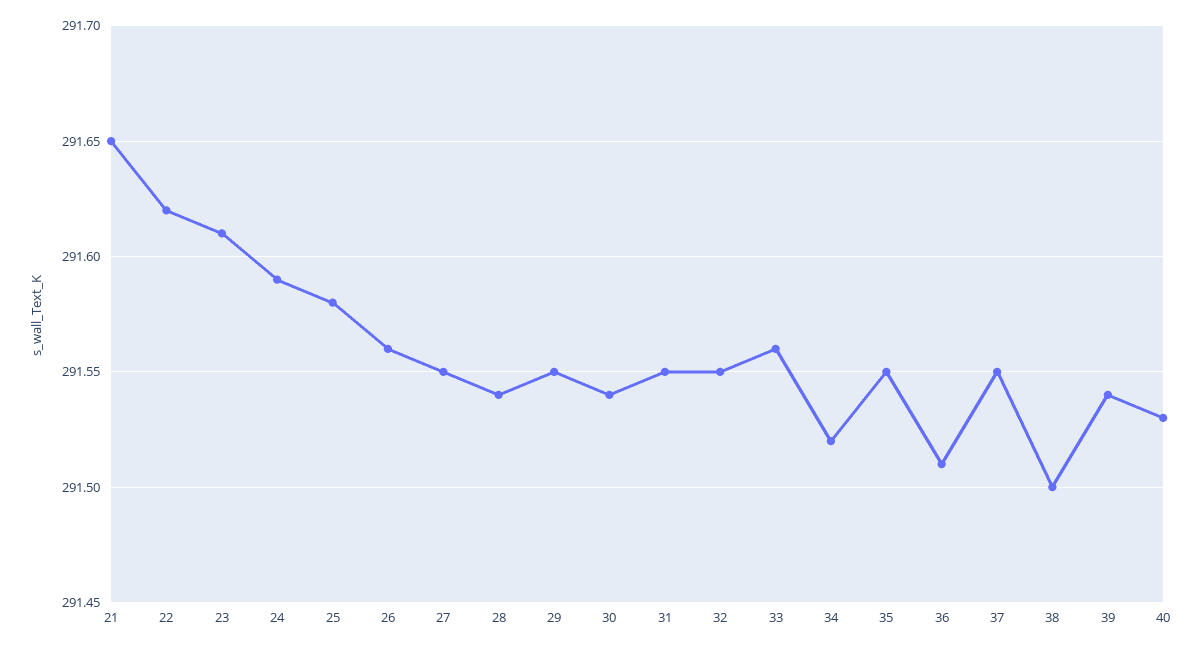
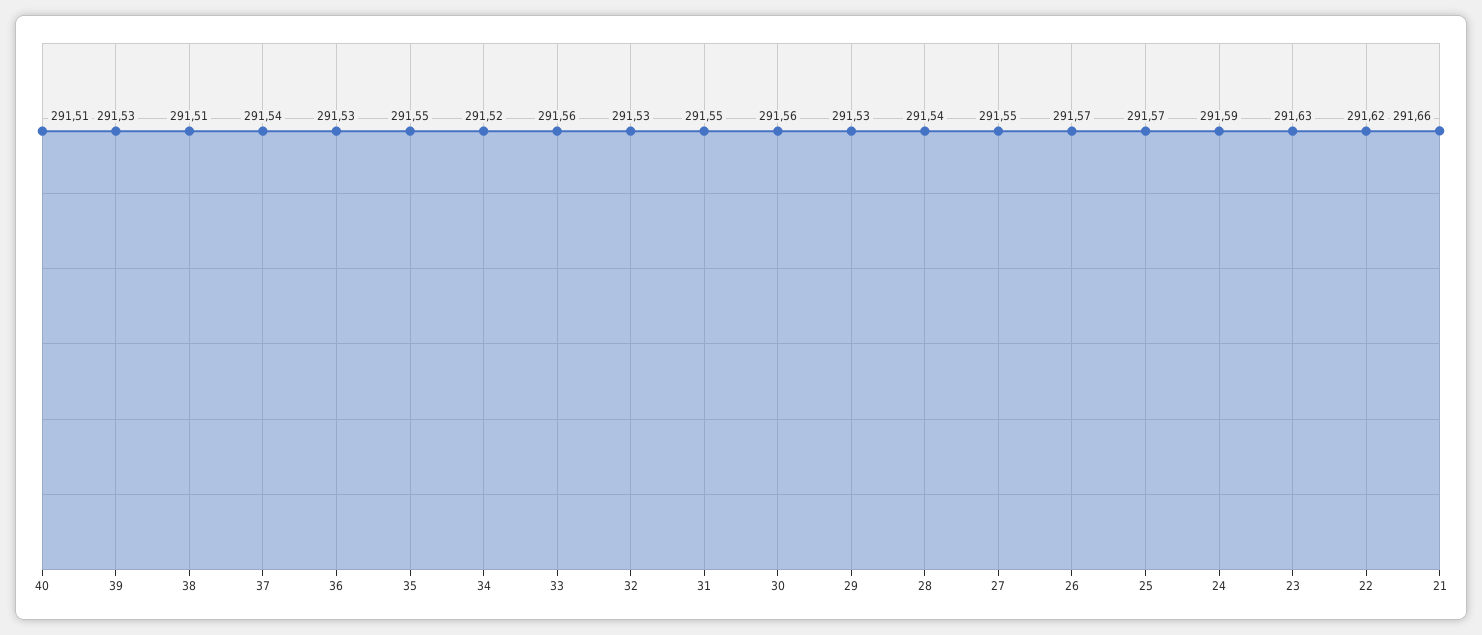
  {
-   "21": 291.65,
+   "21": 291.66,
    "22": 291.62,
-   "23": 291.61,
+   "23": 291.63,
    "24": 291.59,
-   "25": 291.58,
+   "25": 291.57,
-   "26": 291.56,
+   "26": 291.57,
    "27": 291.55,
    "28": 291.54,
-   "29": 291.55,
+   "29": 291.53,
-   "30": 291.54,
+   "30": 291.56,
    "31": 291.55,
-   "32": 291.55,
+   "32": 291.53,
    "33": 291.56,
    "34": 291.52,
    "35": 291.55,
-   "36": 291.51,
+   "36": 291.53,
-   "37": 291.55,
+   "37": 291.54,
-   "38": 291.5,
+   "38": 291.51,
-   "39": 291.54,
+   "39": 291.53,
-   "40": 291.53
+   "40": 291.51
  }

